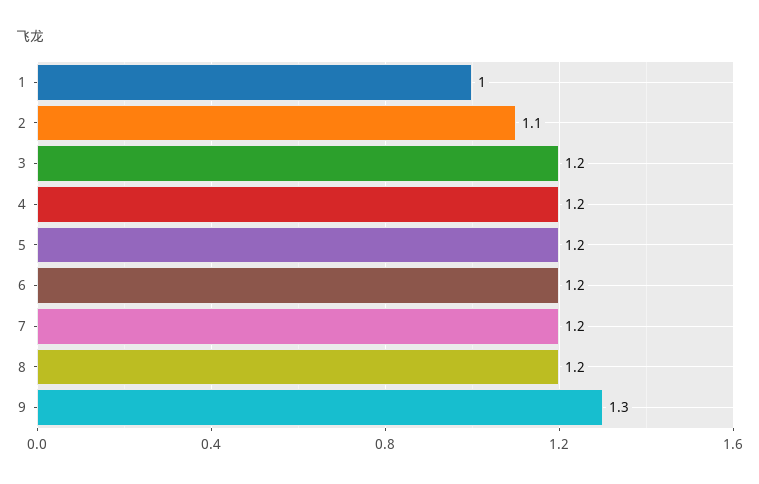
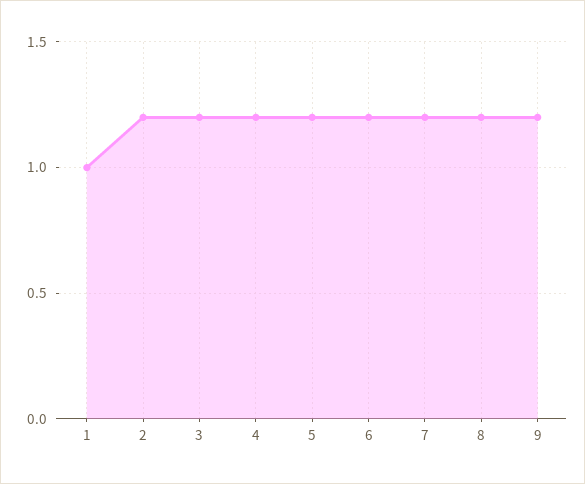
  {
    "1": 1,
-   "2": 1.1,
+   "2": 1.2,
    "3": 1.2,
    "4": 1.2,
    "5": 1.2,
    "6": 1.2,
    "7": 1.2,
    "8": 1.2,
-   "9": 1.3
+   "9": 1.2
  }

